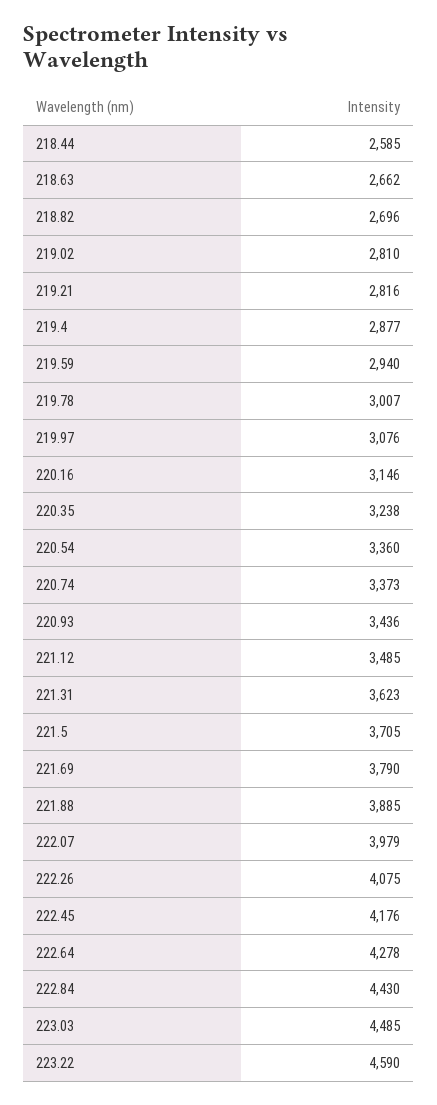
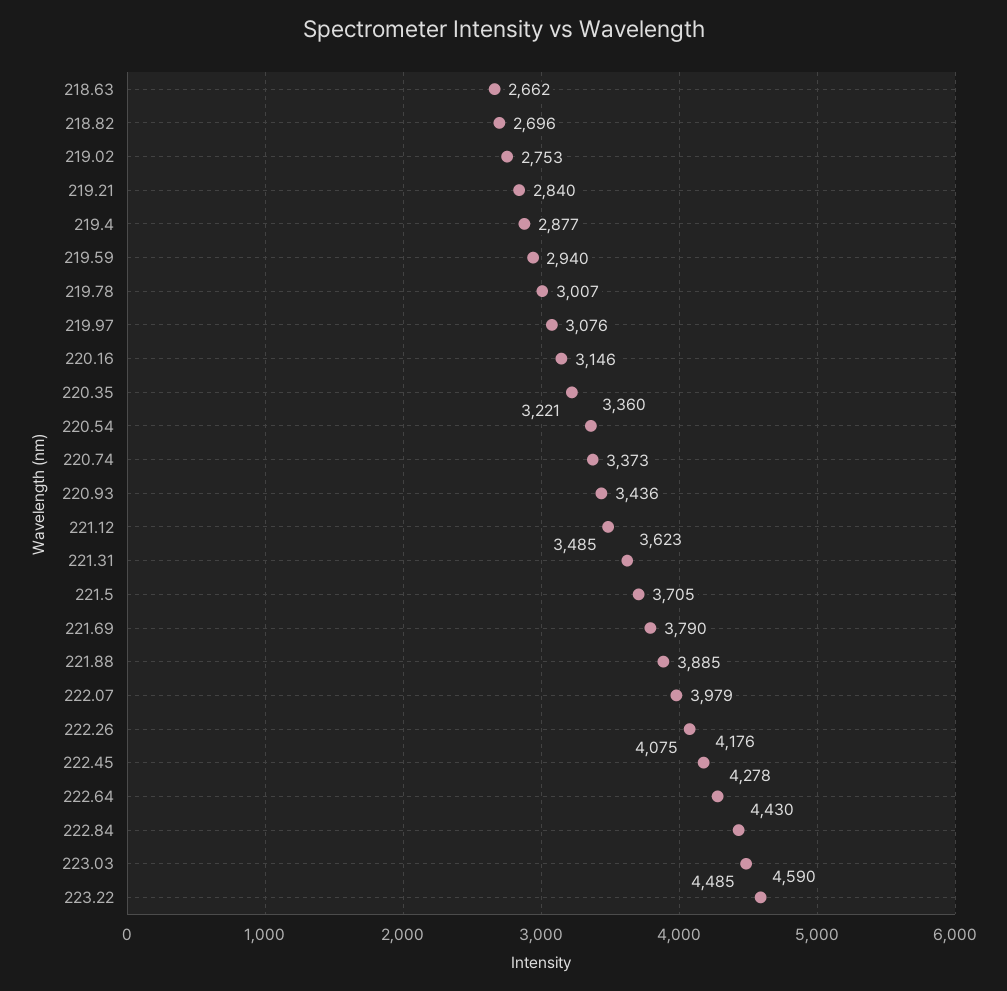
  {
-   "218.44": 2585,
    "218.63": 2662,
    "218.82": 2696,
-   "219.02": 2810,
+   "219.02": 2753,
-   "219.21": 2816,
+   "219.21": 2840,
    "219.4": 2877,
    "219.59": 2940,
    "219.78": 3007,
    "219.97": 3076,
    "220.16": 3146,
-   "220.35": 3238,
+   "220.35": 3221,
    "220.54": 3360,
    "220.74": 3373,
    "220.93": 3436,
    "221.12": 3485,
    "221.31": 3623,
    "221.5": 3705,
    "221.69": 3790,
    "221.88": 3885,
    "222.07": 3979,
    "222.26": 4075,
    "222.45": 4176,
    "222.64": 4278,
    "222.84": 4430,
    "223.03": 4485,
    "223.22": 4590
  }

